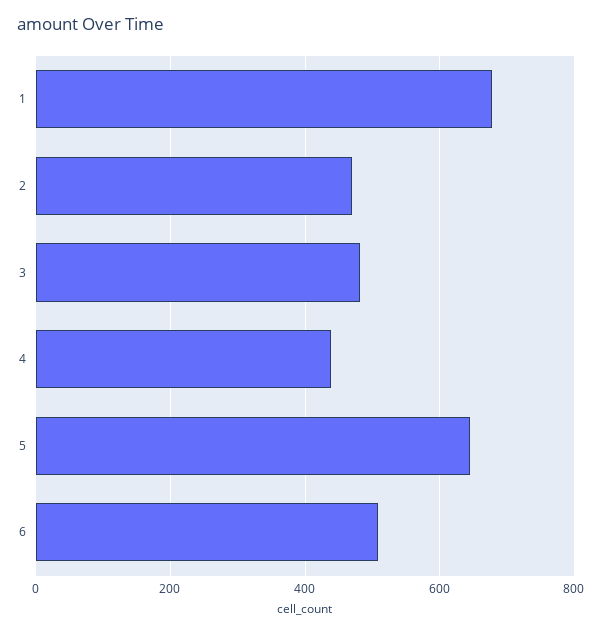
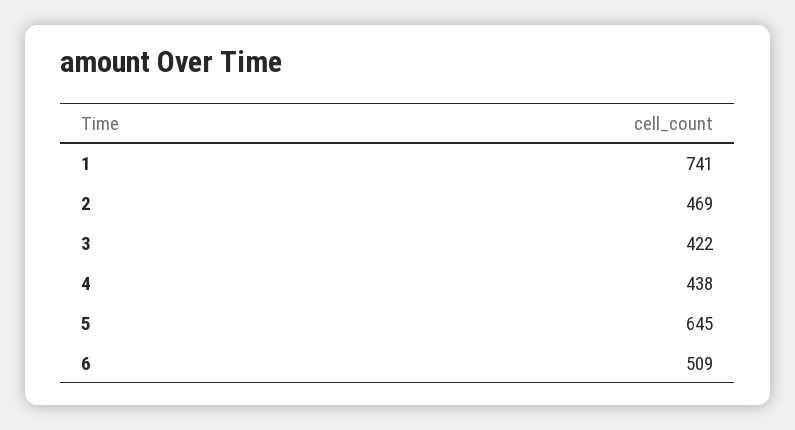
  {
-   "1": 680,
+   "1": 741,
    "2": 469,
-   "3": 480,
+   "3": 422,
    "4": 438,
    "5": 645,
    "6": 509
  }

